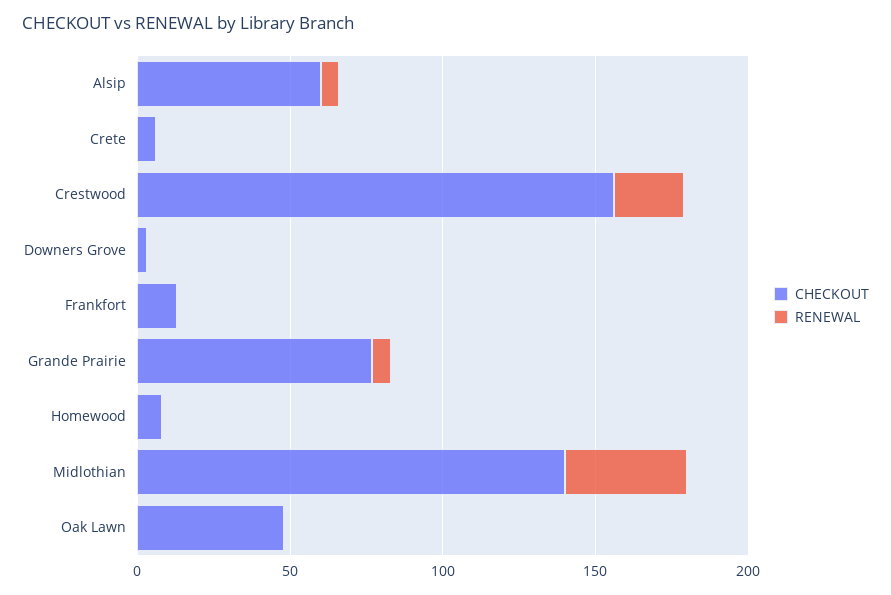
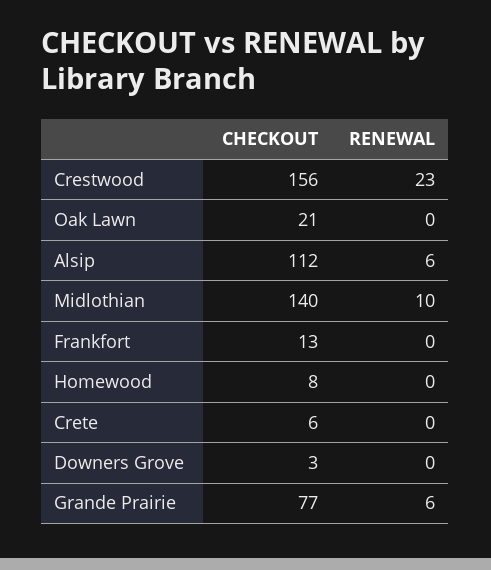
  {
    "CHECKOUT": {
-     "Alsip": 60,
+     "Alsip": 112,
      "Crete": 6,
      "Crestwood": 156,
      "Downers Grove": 3,
      "Frankfort": 13,
      "Grande Prairie": 77,
      "Homewood": 8,
      "Midlothian": 140,
-     "Oak Lawn": 50
+     "Oak Lawn": 21
    },
    "RENEWAL": {
      "Alsip": 6,
      "Crete": 0,
      "Crestwood": 23,
      "Downers Grove": 0,
      "Frankfort": 0,
      "Grande Prairie": 6,
      "Homewood": 0,
-     "Midlothian": 40,
+     "Midlothian": 10,
      "Oak Lawn": 0
    }
  }

